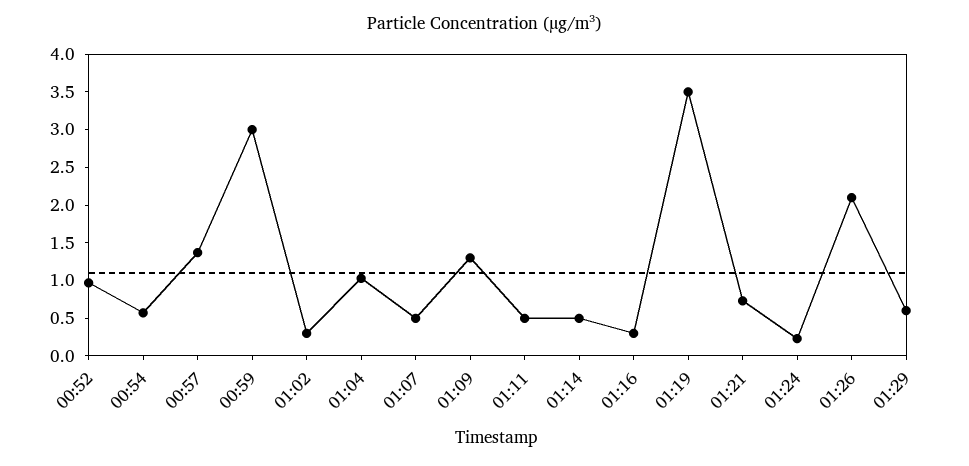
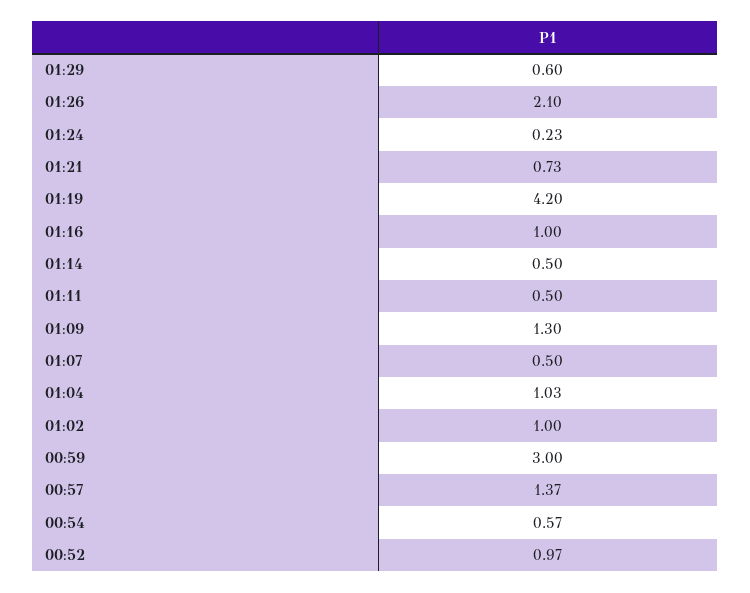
  {
    "00:52": 0.97,
    "00:54": 0.57,
    "00:57": 1.37,
    "00:59": 3,
-   "01:02": 0.25,
+   "01:02": 1,
    "01:04": 1.03,
    "01:07": 0.5,
    "01:09": 1.3,
    "01:11": 0.5,
    "01:14": 0.5,
-   "01:16": 0.25,
+   "01:16": 1,
-   "01:19": 3.5,
+   "01:19": 4.2,
    "01:21": 0.73,
    "01:24": 0.23,
    "01:26": 2.1,
    "01:29": 0.6
  }

